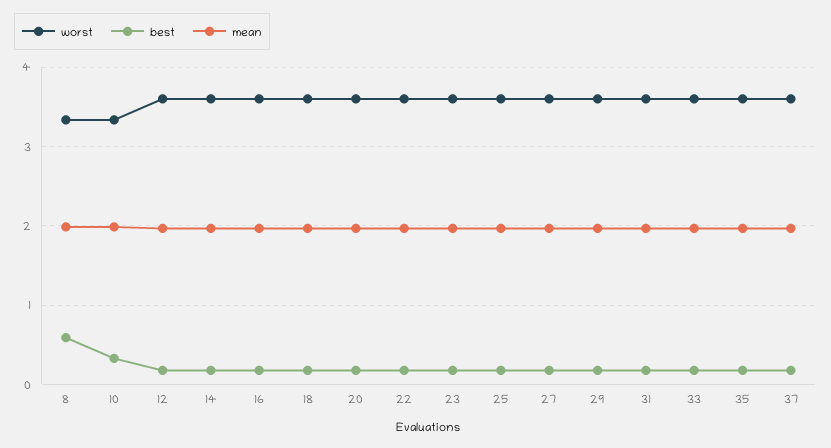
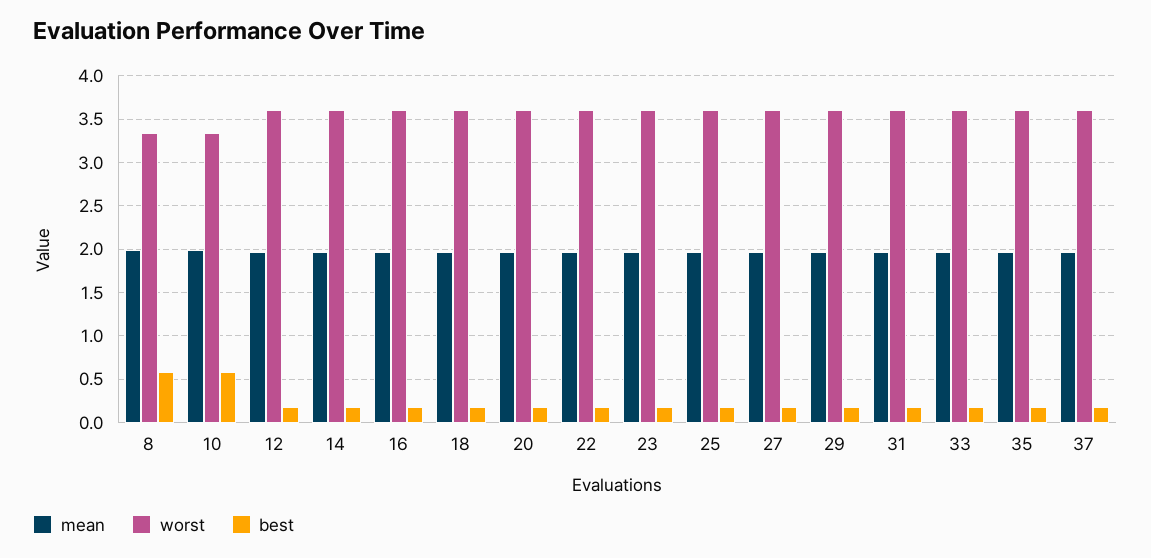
  {
    "worst": {
      "8": 3.3,
      "10": 3.3,
      "12": 3.6,
      "14": 3.6,
      "16": 3.6,
      "18": 3.6,
      "20": 3.6,
      "22": 3.6,
      "23": 3.6,
      "25": 3.6,
      "27": 3.6,
      "29": 3.6,
      "31": 3.6,
      "33": 3.6,
      "35": 3.6,
      "37": 3.6
    },
    "best": {
      "8": 0.6,
-     "10": 0.3,
+     "10": 0.6,
      "12": 0.2,
      "14": 0.2,
      "16": 0.2,
      "18": 0.2,
      "20": 0.2,
      "22": 0.2,
      "23": 0.2,
      "25": 0.2,
      "27": 0.2,
      "29": 0.2,
      "31": 0.2,
      "33": 0.2,
      "35": 0.2,
      "37": 0.2
    },
    "mean": {
      "8": 2,
      "10": 2,
      "12": 2,
      "14": 2,
      "16": 2,
      "18": 2,
      "20": 2,
      "22": 2,
      "23": 2,
      "25": 2,
      "27": 2,
      "29": 2,
      "31": 2,
      "33": 2,
      "35": 2,
      "37": 2
    }
  }

